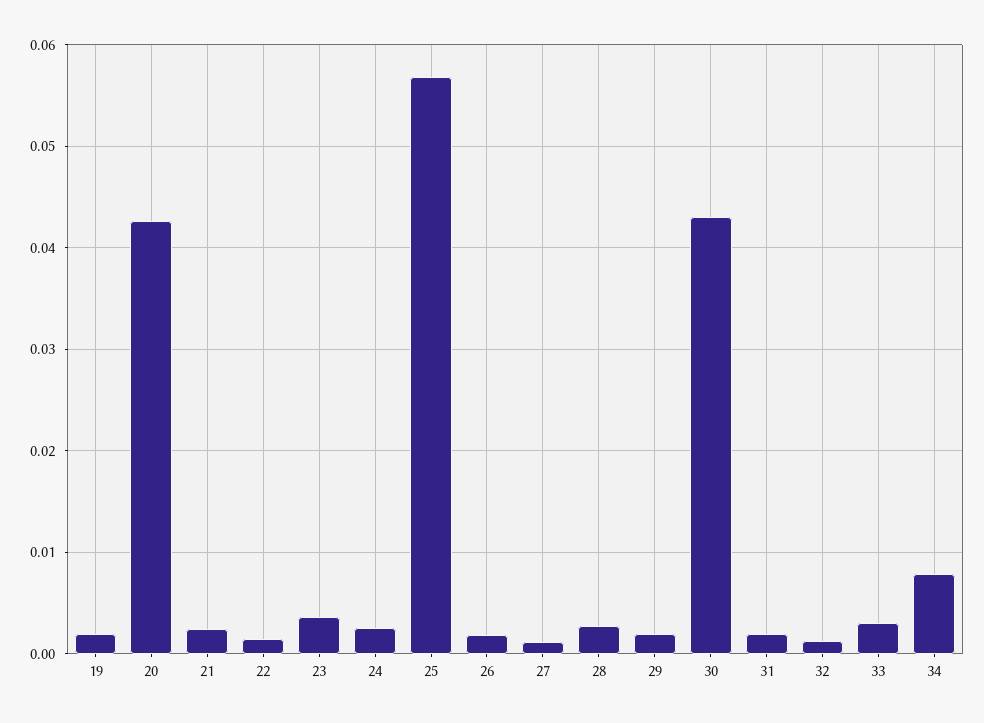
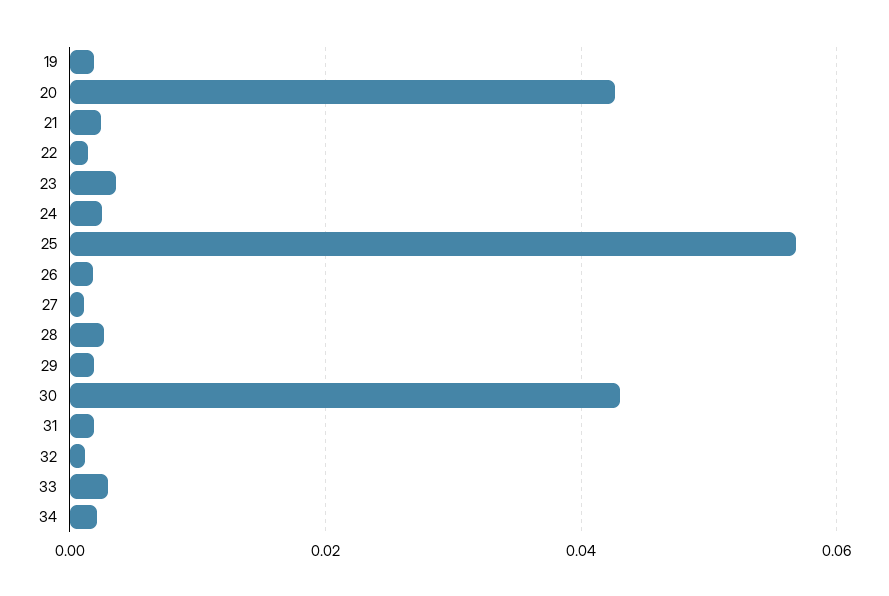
  {
    "19": 0.002,
    "20": 0.043,
    "21": 0.002,
    "22": 0.001,
    "23": 0.004,
    "24": 0.003,
    "25": 0.057,
    "26": 0.002,
    "27": 0.001,
    "28": 0.003,
    "29": 0.002,
    "30": 0.043,
    "31": 0.002,
    "32": 0.001,
    "33": 0.003,
-   "34": 0.008
+   "34": 0.002
  }

